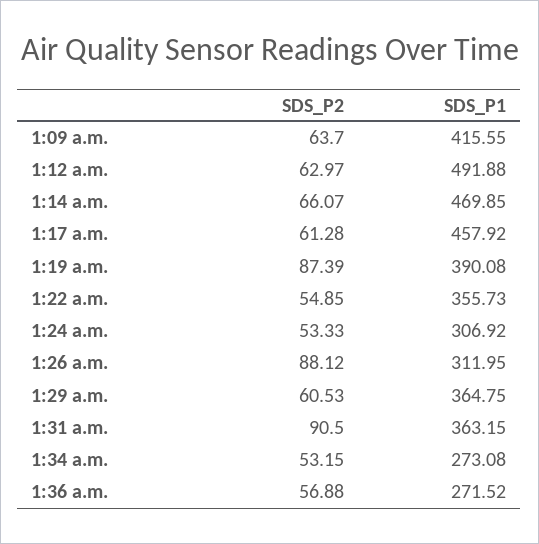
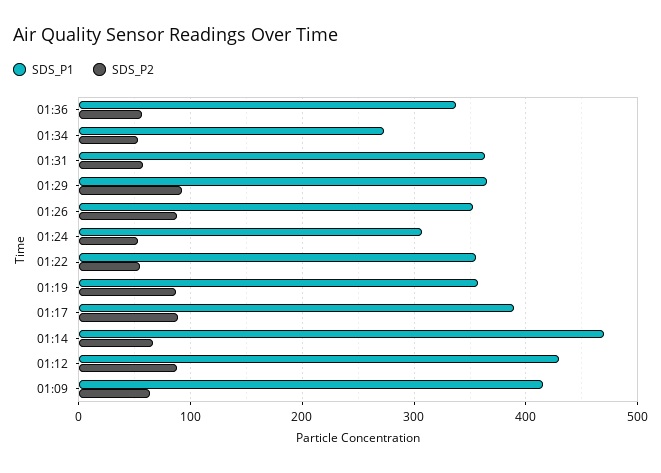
  {
    "SDS_P2": {
      "1:09 a.m.": 63.7,
-     "1:12 a.m.": 62.97,
+     "1:12 a.m.": 90,
      "1:14 a.m.": 66.07,
-     "1:17 a.m.": 61.28,
+     "1:17 a.m.": 90,
      "1:19 a.m.": 87.39,
      "1:22 a.m.": 54.85,
      "1:24 a.m.": 53.33,
      "1:26 a.m.": 88.12,
-     "1:29 a.m.": 60.53,
+     "1:29 a.m.": 90,
-     "1:31 a.m.": 90.5,
+     "1:31 a.m.": 60,
      "1:34 a.m.": 53.15,
      "1:36 a.m.": 56.88
    },
    "SDS_P1": {
      "1:09 a.m.": 415.55,
-     "1:12 a.m.": 491.88,
+     "1:12 a.m.": 430,
      "1:14 a.m.": 469.85,
-     "1:17 a.m.": 457.92,
+     "1:17 a.m.": 390,
-     "1:19 a.m.": 390.08,
+     "1:19 a.m.": 360,
      "1:22 a.m.": 355.73,
      "1:24 a.m.": 306.92,
-     "1:26 a.m.": 311.95,
+     "1:26 a.m.": 350,
      "1:29 a.m.": 364.75,
      "1:31 a.m.": 363.15,
      "1:34 a.m.": 273.08,
-     "1:36 a.m.": 271.52
+     "1:36 a.m.": 340
    }
  }

